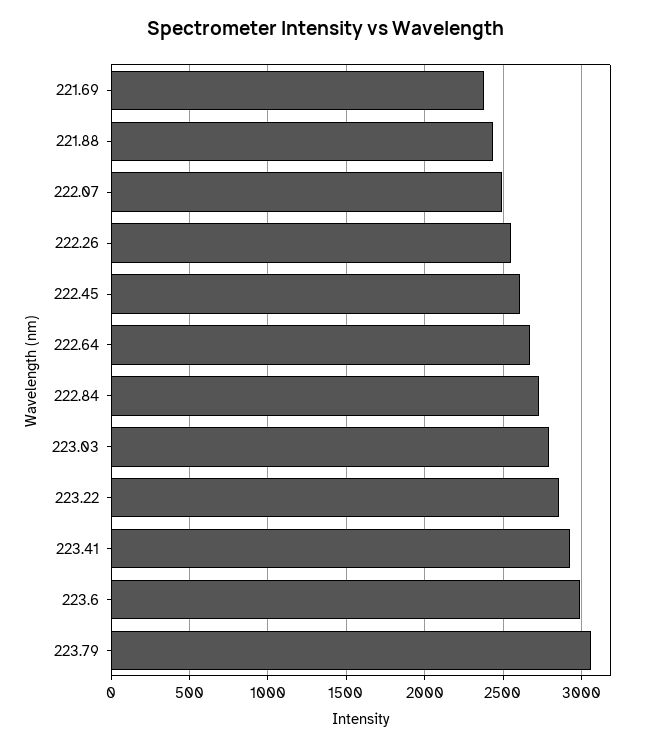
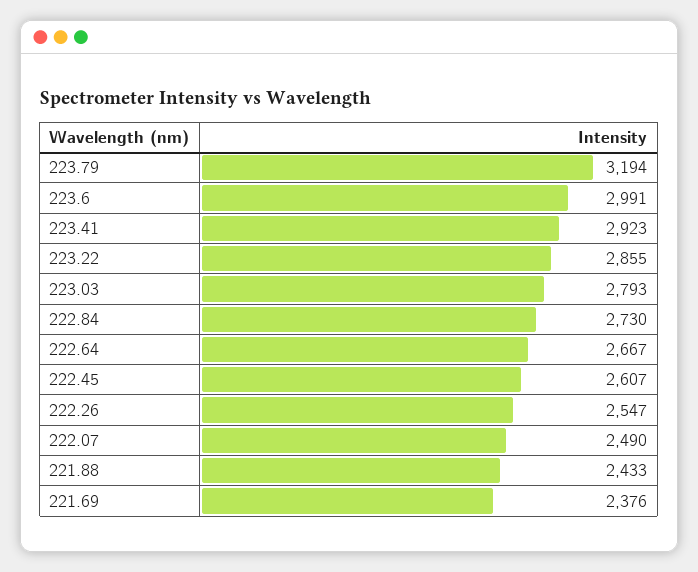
  {
    "221.69": 2376,
    "221.88": 2433,
    "222.07": 2490,
    "222.26": 2547,
    "222.45": 2607,
    "222.64": 2667,
    "222.84": 2730,
    "223.03": 2793,
    "223.22": 2855,
    "223.41": 2923,
    "223.6": 2991,
-   "223.79": 3050
+   "223.79": 3194
  }

